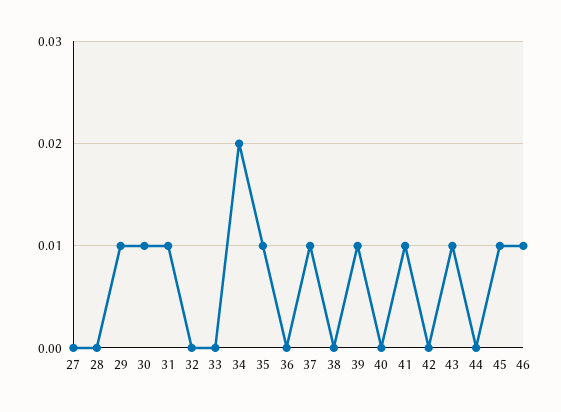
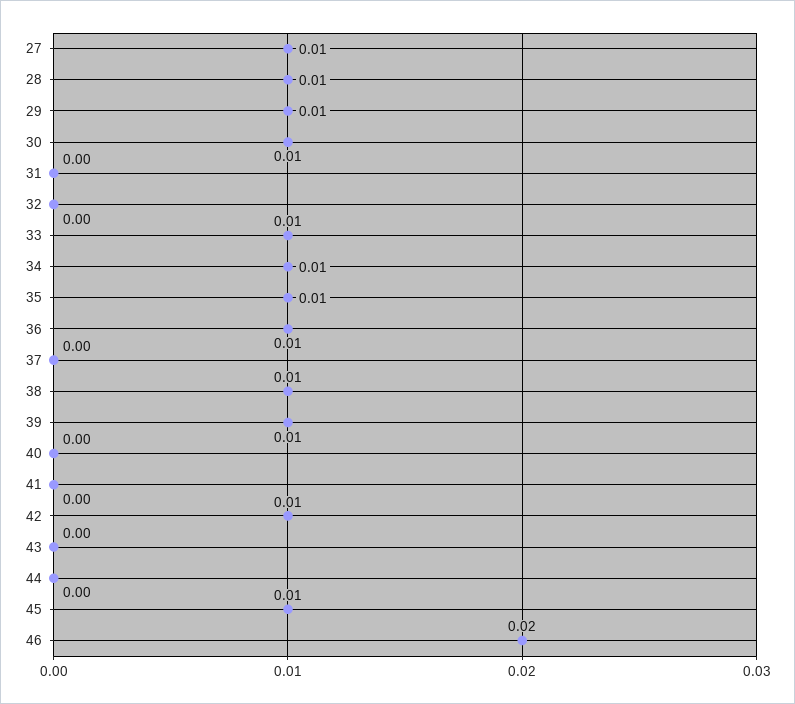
  {
-   "27": 0,
+   "27": 0.01,
-   "28": 0,
+   "28": 0.01,
    "29": 0.01,
    "30": 0.01,
-   "31": 0.01,
+   "31": 0,
    "32": 0,
-   "33": 0,
+   "33": 0.01,
-   "34": 0.02,
+   "34": 0.01,
    "35": 0.01,
-   "36": 0,
+   "36": 0.01,
-   "37": 0.01,
+   "37": 0,
-   "38": 0,
+   "38": 0.01,
    "39": 0.01,
    "40": 0,
-   "41": 0.01,
+   "41": 0,
-   "42": 0,
+   "42": 0.01,
-   "43": 0.01,
+   "43": 0,
    "44": 0,
    "45": 0.01,
-   "46": 0.01
+   "46": 0.02
  }

